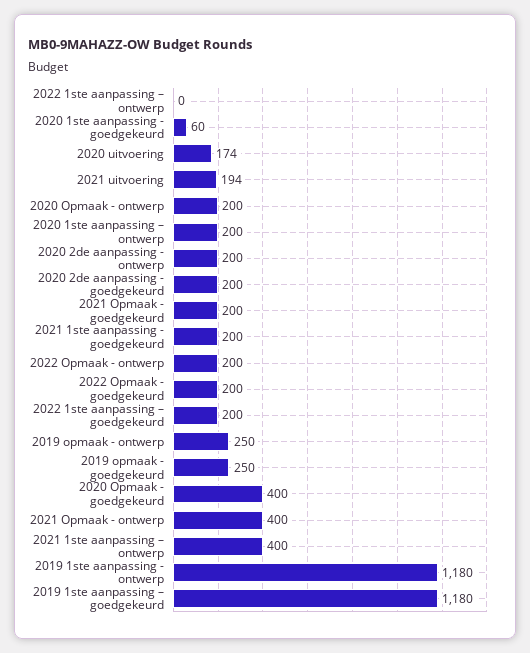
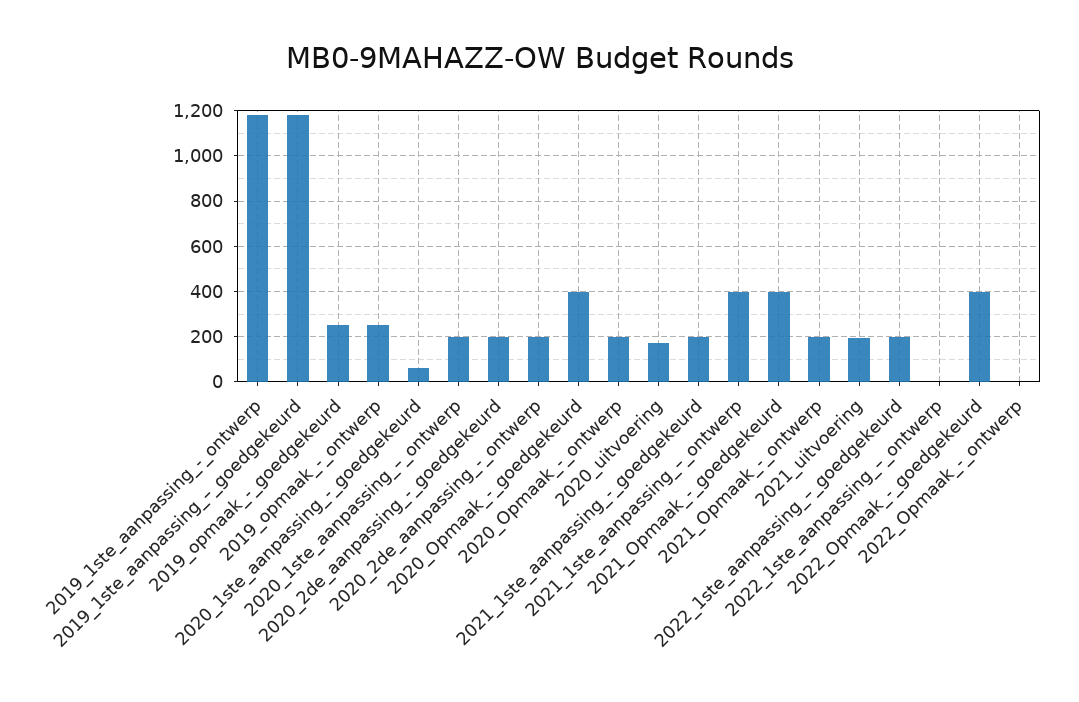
  {
    "2022 1ste aanpassing – ontwerp": 0,
    "2020 1ste aanpassing - goedgekeurd": 60,
    "2020 uitvoering": 174,
    "2021 uitvoering": 194,
    "2020 Opmaak - ontwerp": 200,
    "2020 1ste aanpassing – ontwerp": 200,
    "2020 2de aanpassing - ontwerp": 200,
    "2020 2de aanpassing - goedgekeurd": 200,
-   "2021 Opmaak - goedgekeurd": 200,
+   "2021 Opmaak - goedgekeurd": 400,
    "2021 1ste aanpassing - goedgekeurd": 200,
-   "2022 Opmaak - ontwerp": 200,
+   "2022 Opmaak - ontwerp": 0,
-   "2022 Opmaak - goedgekeurd": 200,
+   "2022 Opmaak - goedgekeurd": 400,
    "2022 1ste aanpassing – goedgekeurd": 200,
    "2019 opmaak - ontwerp": 250,
    "2019 opmaak - goedgekeurd": 250,
    "2020 Opmaak - goedgekeurd": 400,
-   "2021 Opmaak - ontwerp": 400,
+   "2021 Opmaak - ontwerp": 200,
    "2021 1ste aanpassing – ontwerp": 400,
    "2019 1ste aanpassing - ontwerp": 1180,
    "2019 1ste aanpassing – goedgekeurd": 1180
  }

